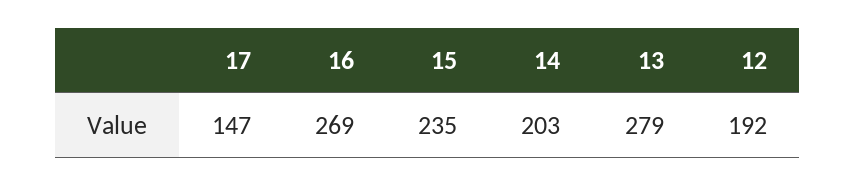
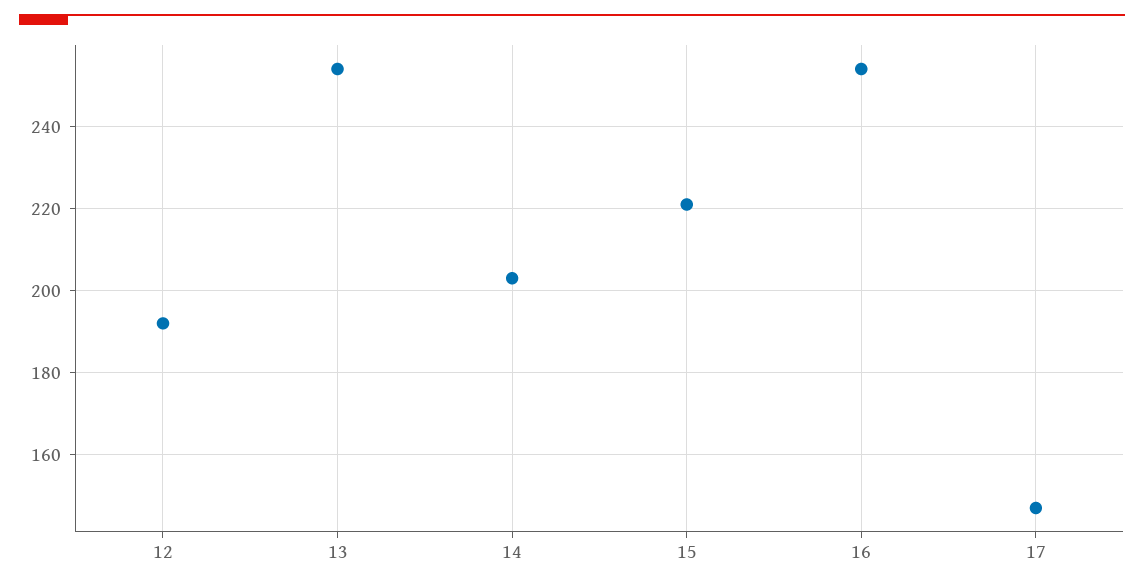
  {
    "17": 147,
-   "16": 269,
+   "16": 255,
-   "15": 235,
+   "15": 220,
    "14": 203,
-   "13": 279,
+   "13": 255,
    "12": 192
  }

